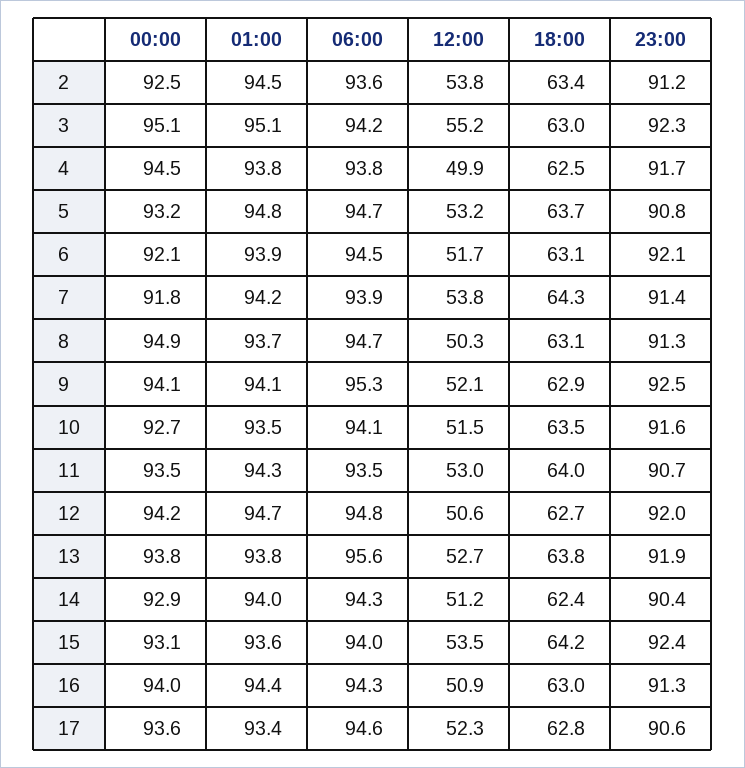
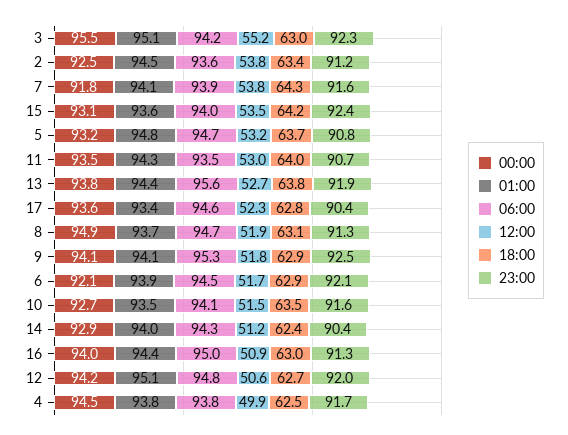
  {
    "00:00": {
      "2": 92.5,
-     "3": 95.1,
+     "3": 95.5,
      "4": 94.5,
      "5": 93.2,
      "6": 92.1,
      "7": 91.8,
      "8": 94.9,
      "9": 94.1,
      "10": 92.7,
      "11": 93.5,
      "12": 94.2,
      "13": 93.8,
      "14": 92.9,
      "15": 93.1,
      "16": 94,
      "17": 93.6
    },
    "01:00": {
      "2": 94.5,
      "3": 95.1,
      "4": 93.8,
      "5": 94.8,
      "6": 93.9,
-     "7": 94.2,
+     "7": 94.1,
      "8": 93.7,
      "9": 94.1,
      "10": 93.5,
      "11": 94.3,
-     "12": 94.7,
+     "12": 95.1,
-     "13": 93.8,
+     "13": 94.4,
      "14": 94,
      "15": 93.6,
      "16": 94.4,
      "17": 93.4
    },
    "06:00": {
      "2": 93.6,
      "3": 94.2,
      "4": 93.8,
      "5": 94.7,
      "6": 94.5,
      "7": 93.9,
      "8": 94.7,
      "9": 95.3,
      "10": 94.1,
      "11": 93.5,
      "12": 94.8,
      "13": 95.6,
      "14": 94.3,
      "15": 94,
-     "16": 94.3,
+     "16": 95,
      "17": 94.6
    },
    "12:00": {
      "2": 53.8,
      "3": 55.2,
      "4": 49.9,
      "5": 53.2,
      "6": 51.7,
      "7": 53.8,
-     "8": 50.3,
+     "8": 51.9,
-     "9": 52.1,
+     "9": 51.8,
      "10": 51.5,
      "11": 53,
      "12": 50.6,
      "13": 52.7,
      "14": 51.2,
      "15": 53.5,
      "16": 50.9,
      "17": 52.3
    },
    "18:00": {
      "2": 63.4,
      "3": 63,
      "4": 62.5,
      "5": 63.7,
-     "6": 63.1,
+     "6": 62.9,
      "7": 64.3,
      "8": 63.1,
      "9": 62.9,
      "10": 63.5,
      "11": 64,
      "12": 62.7,
      "13": 63.8,
      "14": 62.4,
      "15": 64.2,
      "16": 63,
      "17": 62.8
    },
    "23:00": {
      "2": 91.2,
      "3": 92.3,
      "4": 91.7,
      "5": 90.8,
      "6": 92.1,
-     "7": 91.4,
+     "7": 91.6,
      "8": 91.3,
      "9": 92.5,
      "10": 91.6,
      "11": 90.7,
      "12": 92,
      "13": 91.9,
      "14": 90.4,
      "15": 92.4,
      "16": 91.3,
-     "17": 90.6
+     "17": 90.4
    }
  }

